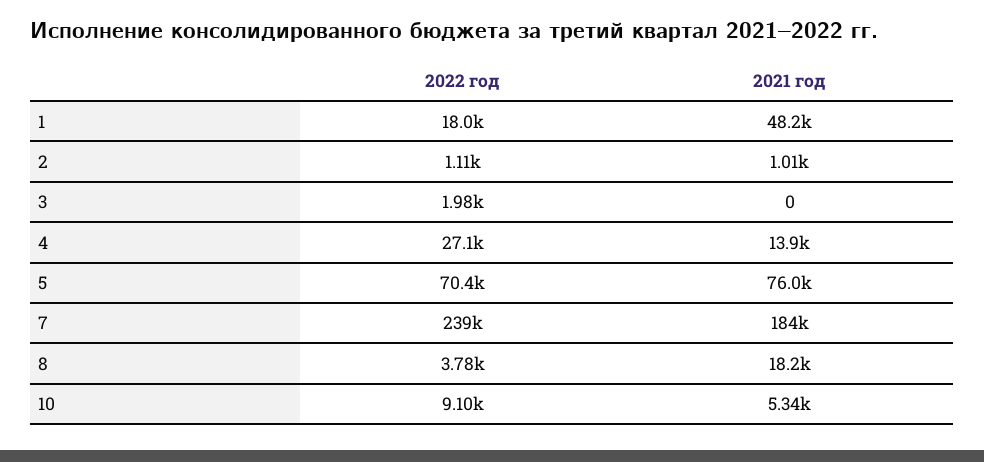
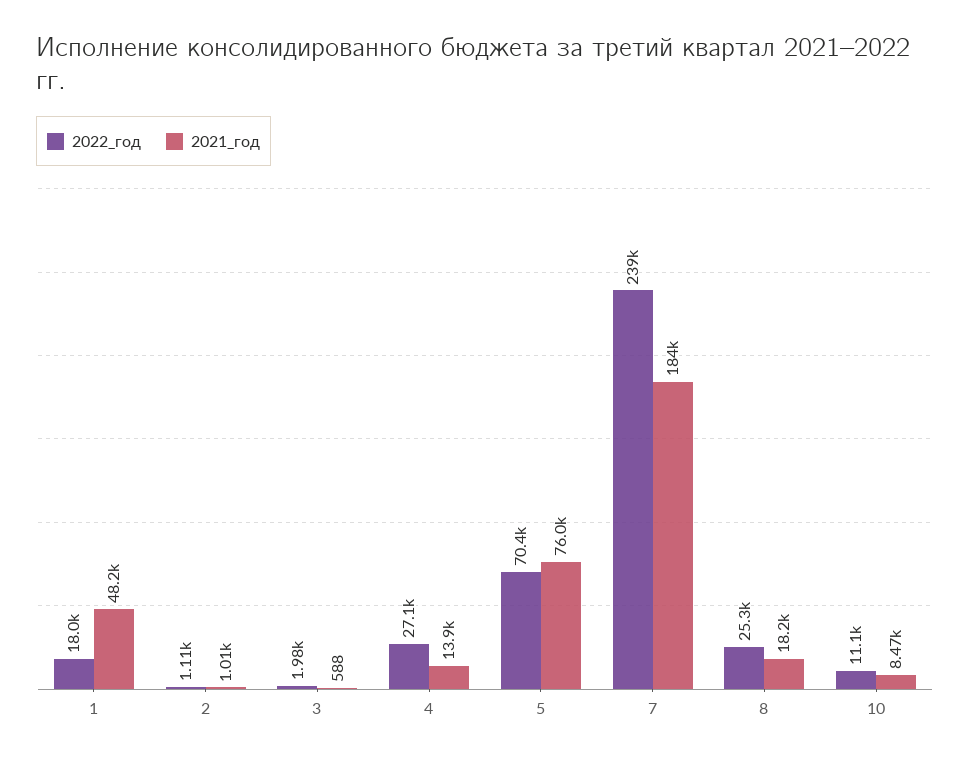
  {
    "2022 год": {
      "1": 18000,
      "2": 1110,
      "3": 1980,
      "4": 27100,
      "5": 70400,
      "7": 239000,
-     "8": 3780,
+     "8": 25300,
-     "10": 9100
+     "10": 11100
    },
    "2021 год": {
      "1": 48200,
      "2": 1010,
-     "3": 0,
+     "3": 588,
      "4": 13900,
      "5": 76000,
      "7": 184000,
      "8": 18200,
-     "10": 5340
+     "10": 8470
    }
  }

